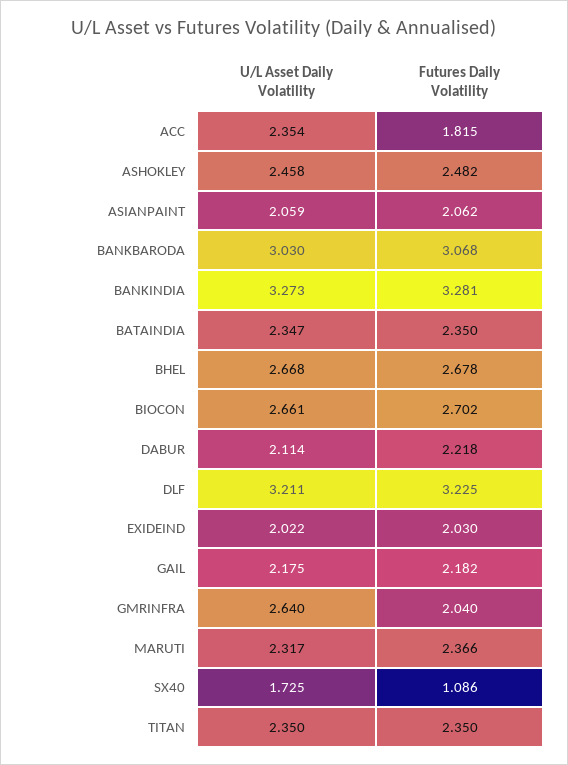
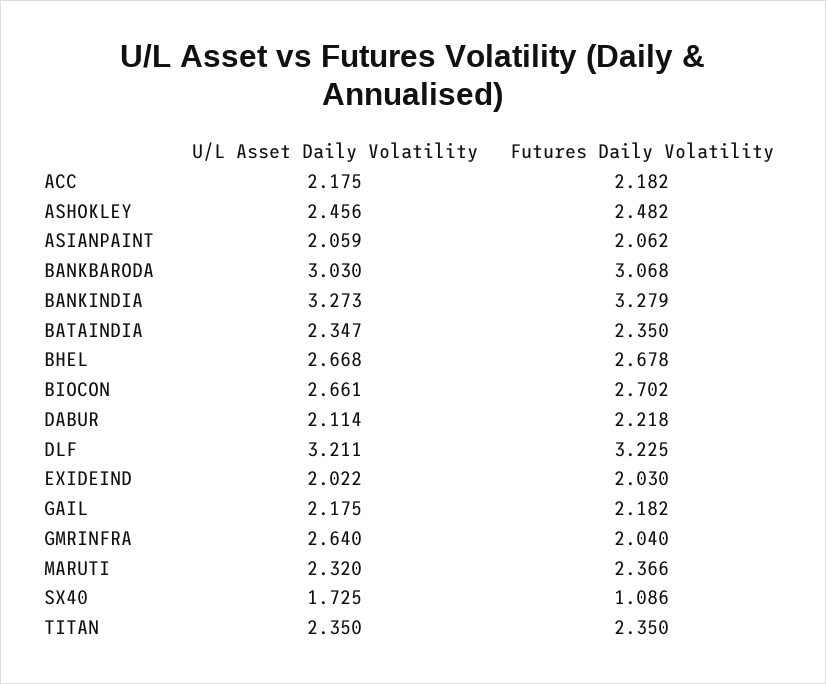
  {
    "U/L Asset Daily Volatility": {
-     "ACC": 2.354,
+     "ACC": 2.175,
-     "ASHOKLEY": 2.458,
+     "ASHOKLEY": 2.456,
      "ASIANPAINT": 2.059,
      "BANKBARODA": 3.03,
      "BANKINDIA": 3.273,
      "BATAINDIA": 2.347,
      "BHEL": 2.668,
      "BIOCON": 2.661,
      "DABUR": 2.114,
      "DLF": 3.211,
      "EXIDEIND": 2.022,
      "GAIL": 2.175,
      "GMRINFRA": 2.64,
-     "MARUTI": 2.317,
+     "MARUTI": 2.32,
      "SX40": 1.725,
      "TITAN": 2.35
    },
    "Futures Daily Volatility": {
-     "ACC": 1.815,
+     "ACC": 2.182,
      "ASHOKLEY": 2.482,
      "ASIANPAINT": 2.062,
      "BANKBARODA": 3.068,
-     "BANKINDIA": 3.281,
+     "BANKINDIA": 3.279,
      "BATAINDIA": 2.35,
      "BHEL": 2.678,
      "BIOCON": 2.702,
      "DABUR": 2.218,
      "DLF": 3.225,
      "EXIDEIND": 2.03,
      "GAIL": 2.182,
      "GMRINFRA": 2.04,
      "MARUTI": 2.366,
      "SX40": 1.086,
      "TITAN": 2.35
    }
  }

